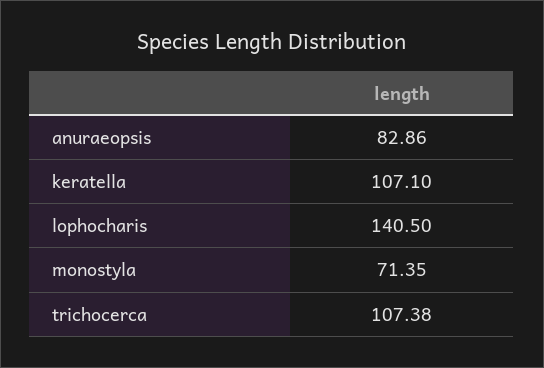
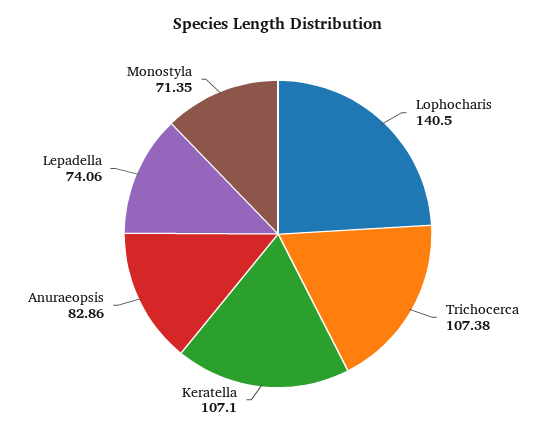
  {
    "anuraeopsis": 82.86,
    "keratella": 107.1,
    "lophocharis": 140.5,
    "monostyla": 71.35,
-   "trichocerca": 107.38
+   "trichocerca": 107.38,
+   "Lepadella": 74.06
  }

